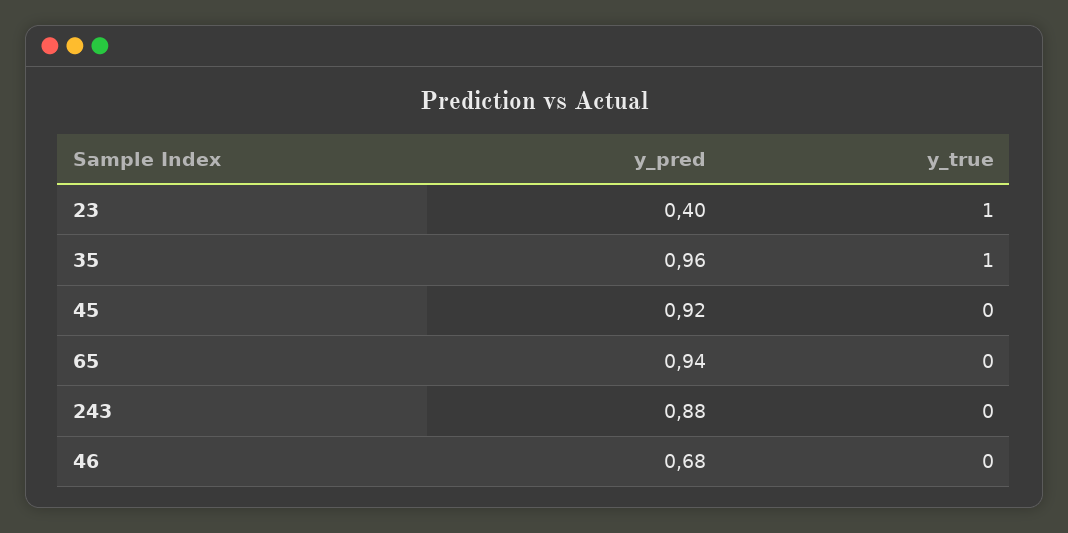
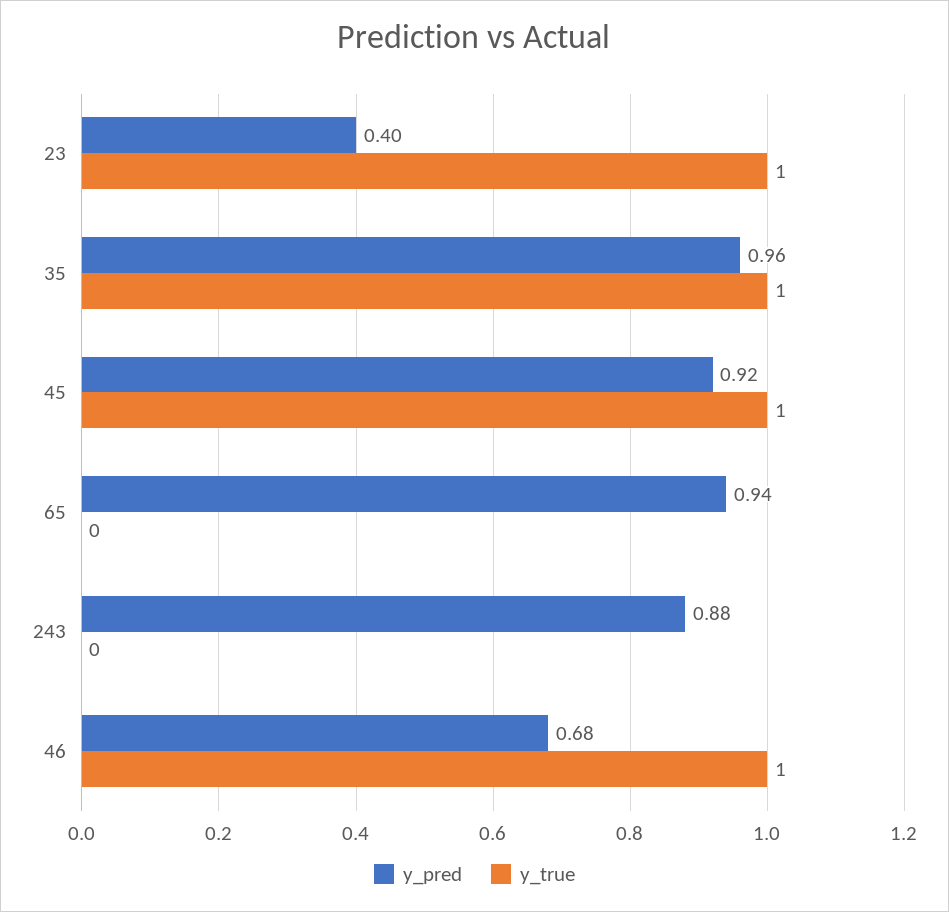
  {
    "y_pred": {
      "23": 0.4,
      "35": 0.96,
      "45": 0.92,
      "65": 0.94,
      "243": 0.88,
      "46": 0.68
    },
    "y_true": {
      "23": 1,
      "35": 1,
-     "45": 0,
+     "45": 1,
      "65": 0,
      "243": 0,
-     "46": 0
+     "46": 1
    }
  }

